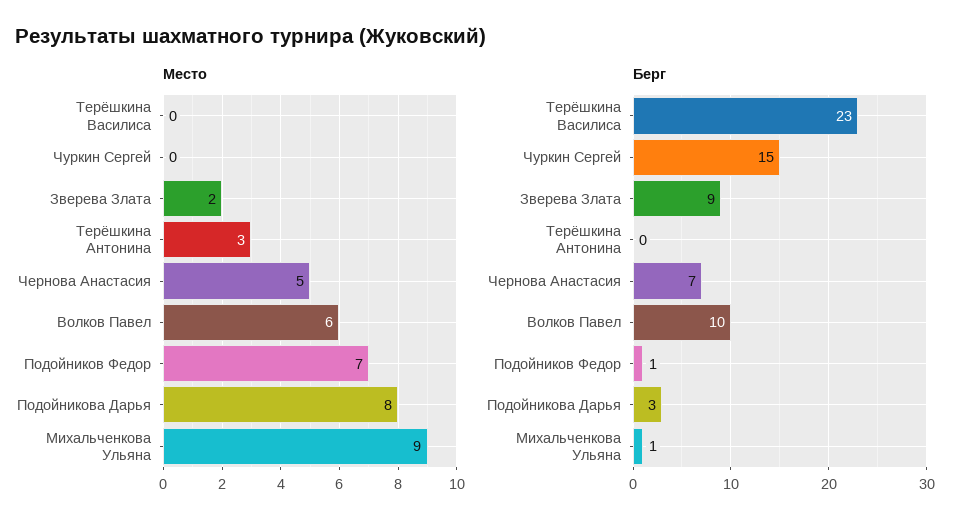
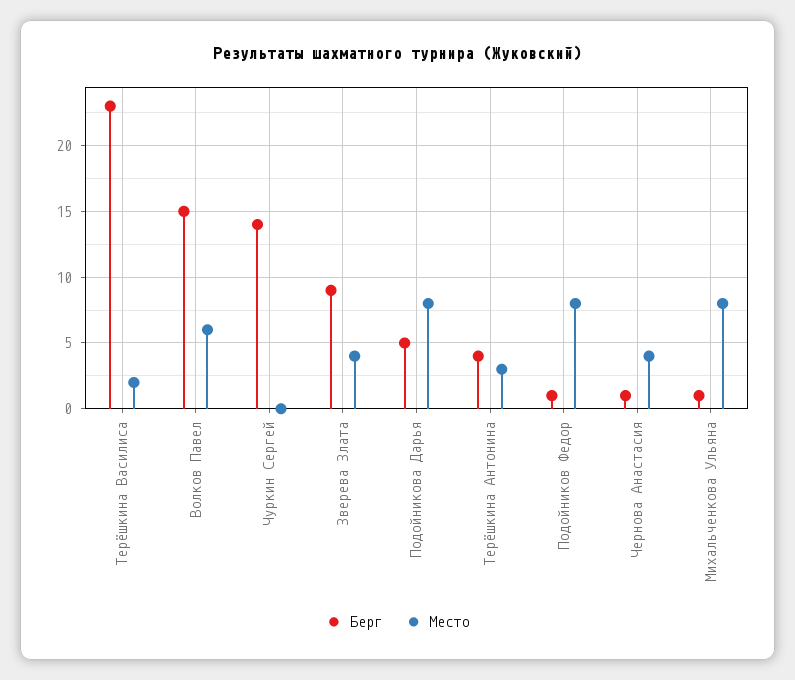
  {
    "Место": {
-     "Терёшкина Василиса": 0,
+     "Терёшкина Василиса": 2,
      "Чуркин Сергей": 0,
-     "Зверева Злата": 2,
+     "Зверева Злата": 4,
      "Терёшкина Антонина": 3,
-     "Чернова Анастасия": 5,
+     "Чернова Анастасия": 4,
      "Волков Павел": 6,
-     "Подойников Федор": 7,
+     "Подойников Федор": 8,
      "Подойникова Дарья": 8,
-     "Михальченкова Ульяна": 9
+     "Михальченкова Ульяна": 8
    },
    "Берг": {
      "Терёшкина Василиса": 23,
-     "Чуркин Сергей": 15,
+     "Чуркин Сергей": 14,
      "Зверева Злата": 9,
-     "Терёшкина Антонина": 0,
+     "Терёшкина Антонина": 4,
-     "Чернова Анастасия": 7,
+     "Чернова Анастасия": 1,
-     "Волков Павел": 10,
+     "Волков Павел": 15,
      "Подойников Федор": 1,
-     "Подойникова Дарья": 3,
+     "Подойникова Дарья": 5,
      "Михальченкова Ульяна": 1
    }
  }

